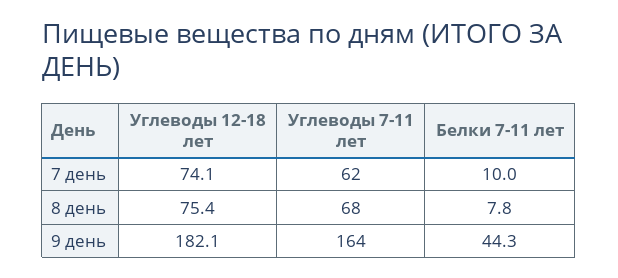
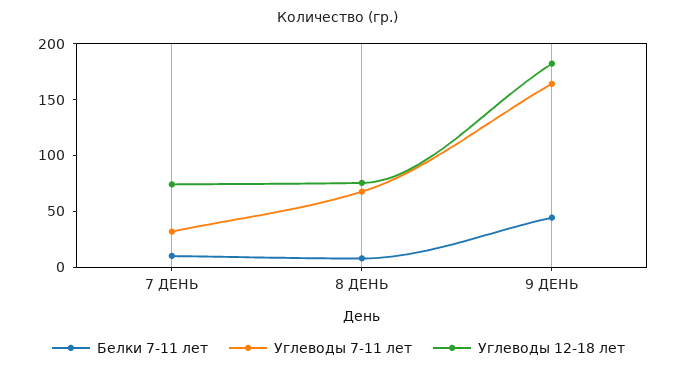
  {
    "Углеводы 12-18 лет": {
      "7 день": 74.1,
      "8 день": 75.4,
      "9 день": 182.1
    },
    "Углеводы 7-11 лет": {
-     "7 день": 62,
+     "7 день": 30,
      "8 день": 68,
      "9 день": 164
    },
    "Белки 7-11 лет": {
      "7 день": 10,
      "8 день": 7.8,
      "9 день": 44.3
    }
  }

